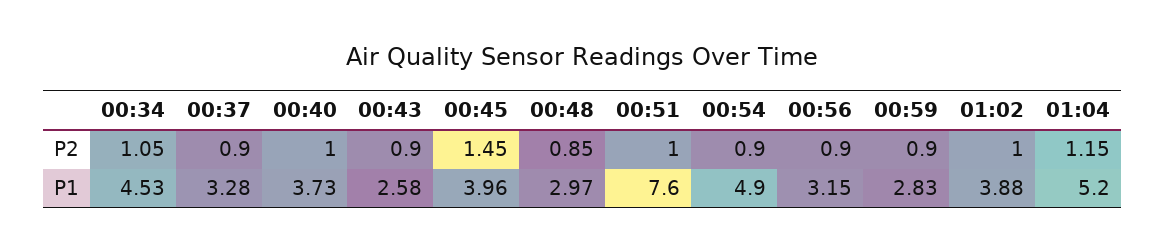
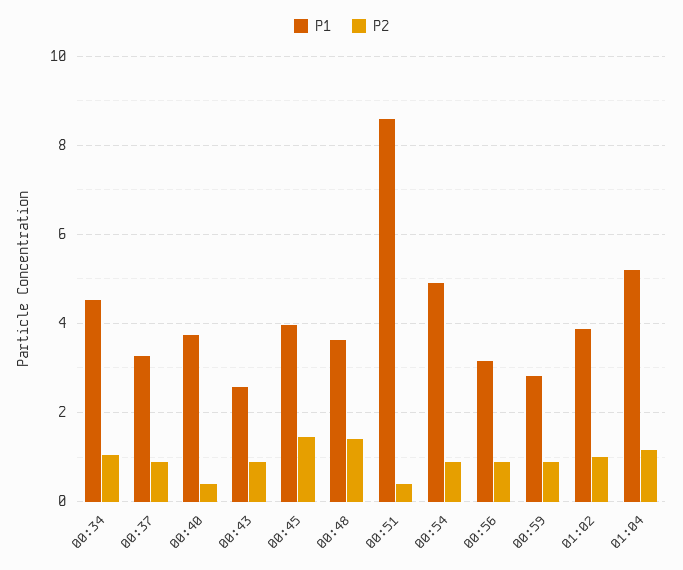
  {
    "P2": {
      "00:34": 1.05,
      "00:37": 0.9,
-     "00:40": 1,
+     "00:40": 0.4,
      "00:43": 0.9,
      "00:45": 1.45,
-     "00:48": 0.85,
+     "00:48": 1.4,
-     "00:51": 1,
+     "00:51": 0.4,
      "00:54": 0.9,
      "00:56": 0.9,
      "00:59": 0.9,
      "01:02": 1,
      "01:04": 1.15
    },
    "P1": {
      "00:34": 4.53,
      "00:37": 3.28,
      "00:40": 3.73,
      "00:43": 2.58,
      "00:45": 3.96,
-     "00:48": 2.97,
+     "00:48": 3.6,
-     "00:51": 7.6,
+     "00:51": 8.6,
      "00:54": 4.9,
      "00:56": 3.15,
      "00:59": 2.83,
      "01:02": 3.88,
      "01:04": 5.2
    }
  }

